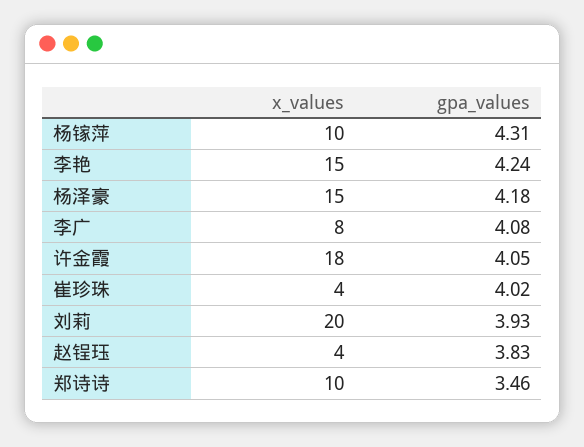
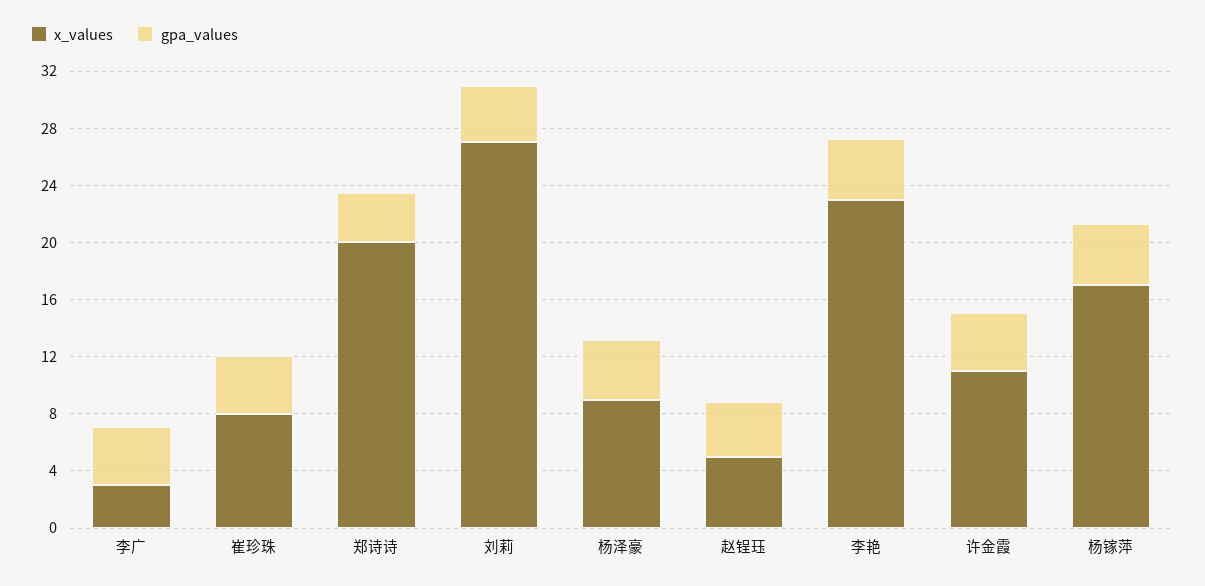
  {
    "x_values": {
-     "杨镓萍": 10,
+     "杨镓萍": 17,
-     "李艳": 15,
+     "李艳": 23,
-     "杨泽豪": 15,
+     "杨泽豪": 9,
-     "李广": 8,
+     "李广": 3,
-     "许金霞": 18,
+     "许金霞": 11,
-     "崔珍珠": 4,
+     "崔珍珠": 8,
-     "刘莉": 20,
+     "刘莉": 27,
-     "赵锃珏": 4,
+     "赵锃珏": 5,
-     "郑诗诗": 10
+     "郑诗诗": 20
    },
    "gpa_values": {
      "杨镓萍": 4.31,
      "李艳": 4.24,
      "杨泽豪": 4.18,
      "李广": 4.08,
      "许金霞": 4.05,
      "崔珍珠": 4.02,
      "刘莉": 3.93,
      "赵锃珏": 3.83,
      "郑诗诗": 3.46
    }
  }

